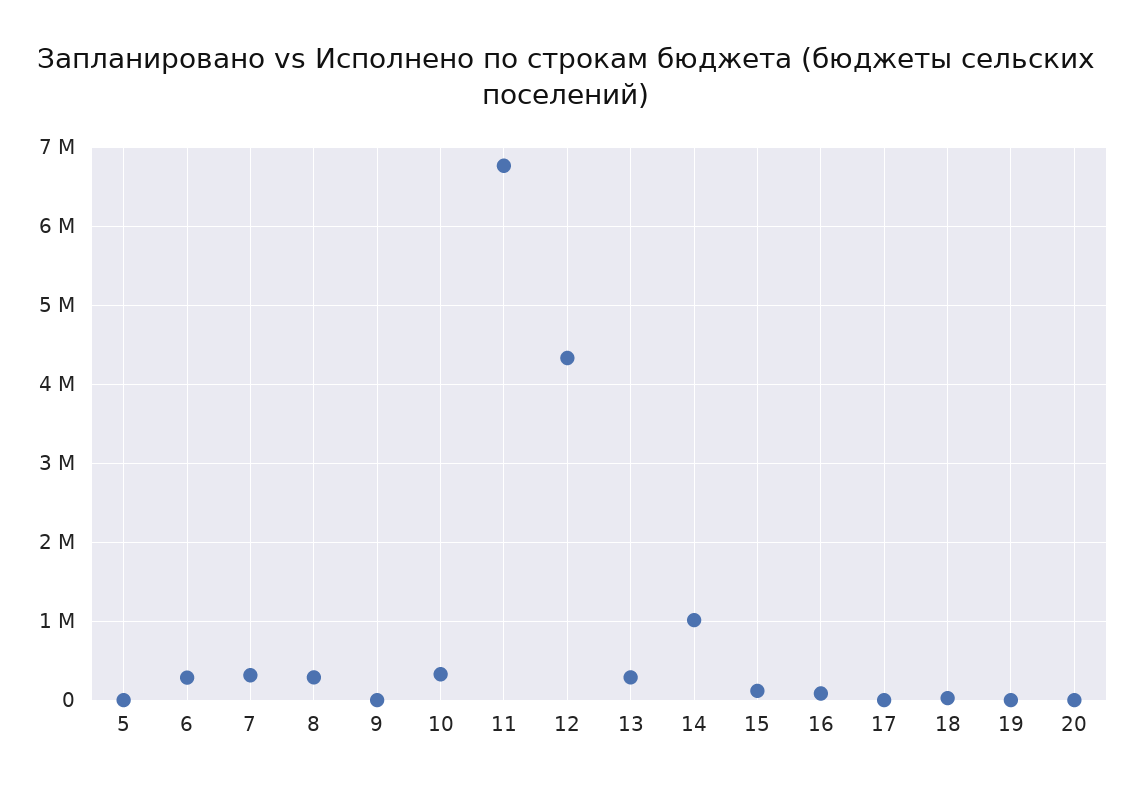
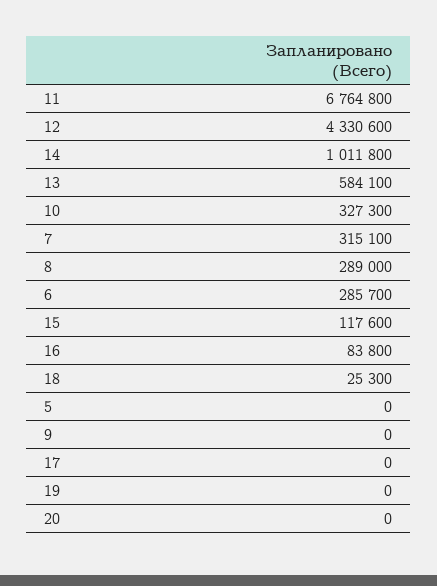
  {
    "5": 0,
    "6": 285700,
    "7": 315100,
    "8": 289000,
    "9": 0,
    "10": 327300,
    "11": 6764800,
    "12": 4330600,
-   "13": 300000,
+   "13": 584100,
    "14": 1011800,
    "15": 117600,
    "16": 83800,
    "17": 0,
    "18": 25300,
    "19": 0,
    "20": 0
  }

